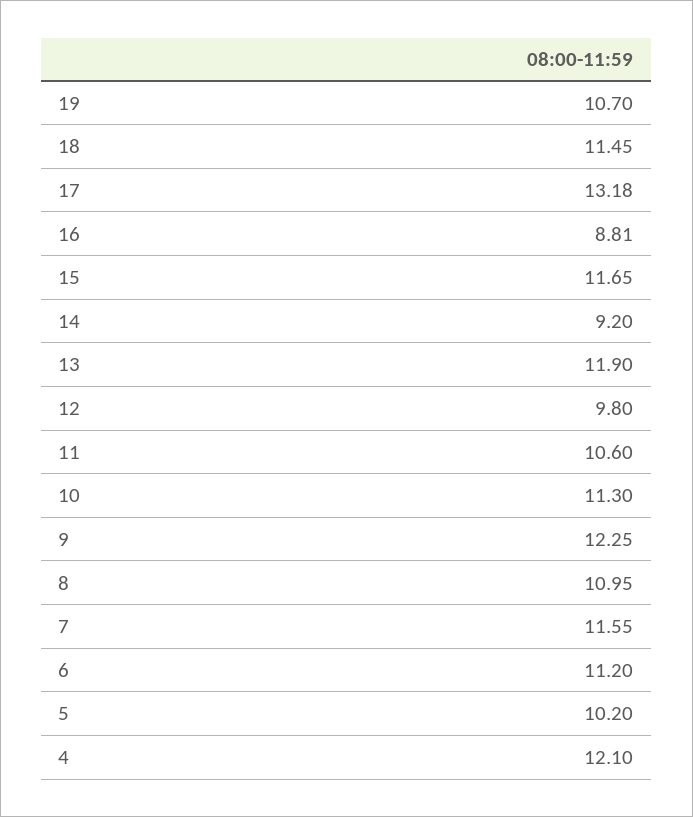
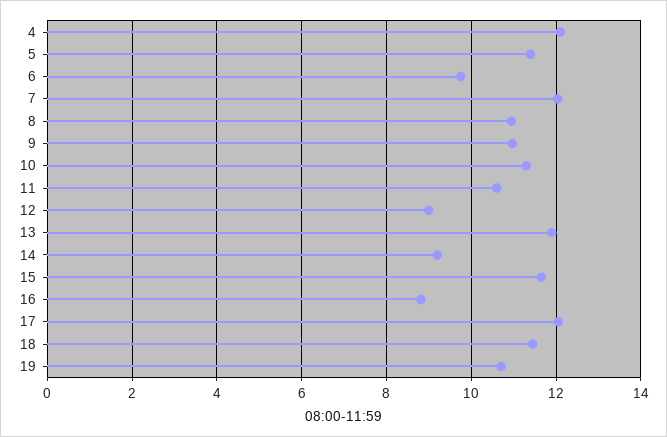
  {
    "19": 10.7,
    "18": 11.45,
-   "17": 13.18,
+   "17": 12,
    "16": 8.81,
    "15": 11.65,
    "14": 9.2,
    "13": 11.9,
-   "12": 9.8,
+   "12": 9,
    "11": 10.6,
    "10": 11.3,
-   "9": 12.25,
+   "9": 11,
    "8": 10.95,
-   "7": 11.55,
+   "7": 12,
-   "6": 11.2,
+   "6": 9.8,
-   "5": 10.2,
+   "5": 11.4,
    "4": 12.1
  }

